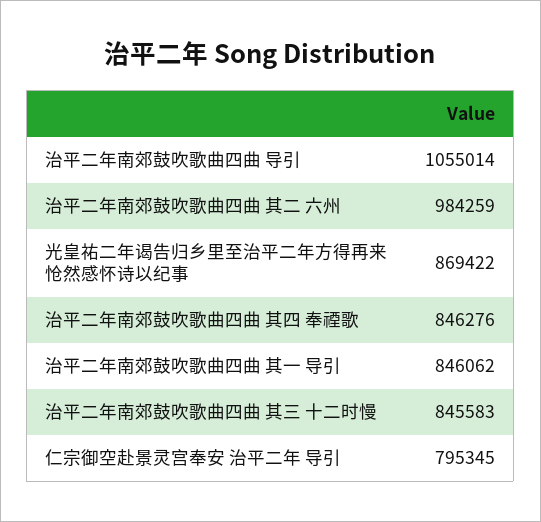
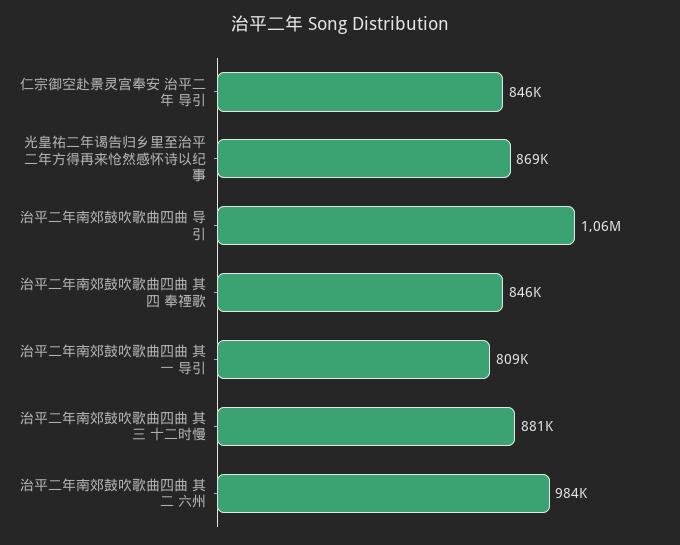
  {
    "治平二年南郊鼓吹歌曲四曲 导引": 1055014,
    "治平二年南郊鼓吹歌曲四曲 其二 六州": 984259,
    "光皇祐二年谒告归乡里至治平二年方得再来怆然感怀诗以纪事": 869422,
    "治平二年南郊鼓吹歌曲四曲 其四 奉禋歌": 846276,
-   "治平二年南郊鼓吹歌曲四曲 其一 导引": 846062,
+   "治平二年南郊鼓吹歌曲四曲 其一 导引": 809000,
-   "治平二年南郊鼓吹歌曲四曲 其三 十二时慢": 845583,
+   "治平二年南郊鼓吹歌曲四曲 其三 十二时慢": 881000,
-   "仁宗御空赴景灵宫奉安 治平二年 导引": 795345
+   "仁宗御空赴景灵宫奉安 治平二年 导引": 846000
  }

